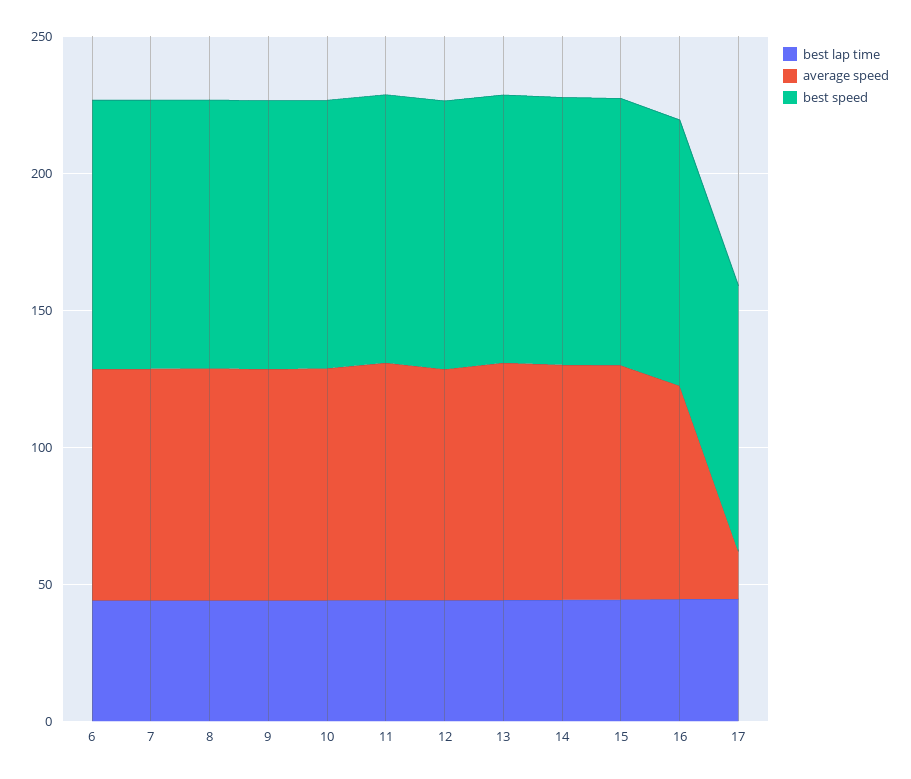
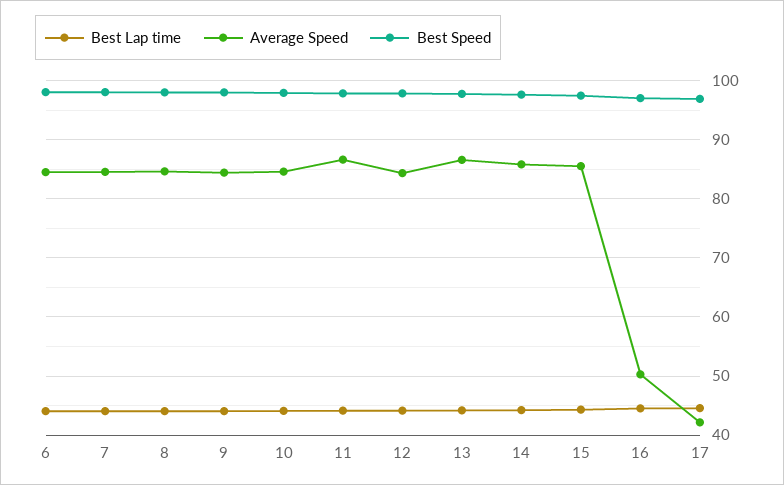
  {
    "best lap time": {
      "6": 44,
      "7": 44,
      "8": 44,
      "9": 44,
      "10": 44,
      "11": 44,
      "12": 44,
      "13": 44,
      "14": 44,
      "15": 44,
      "16": 44,
      "17": 44
    },
    "average speed": {
      "6": 84,
      "7": 84,
      "8": 84,
      "9": 84,
      "10": 84,
      "11": 86,
      "12": 84,
      "13": 86,
      "14": 86,
      "15": 86,
-     "16": 80,
+     "16": 50,
-     "17": 20
+     "17": 42
    },
    "best speed": {
      "6": 98,
      "7": 98,
      "8": 98,
      "9": 98,
      "10": 98,
      "11": 98,
      "12": 98,
      "13": 98,
      "14": 98,
      "15": 98,
      "16": 98,
      "17": 96
    }
  }

